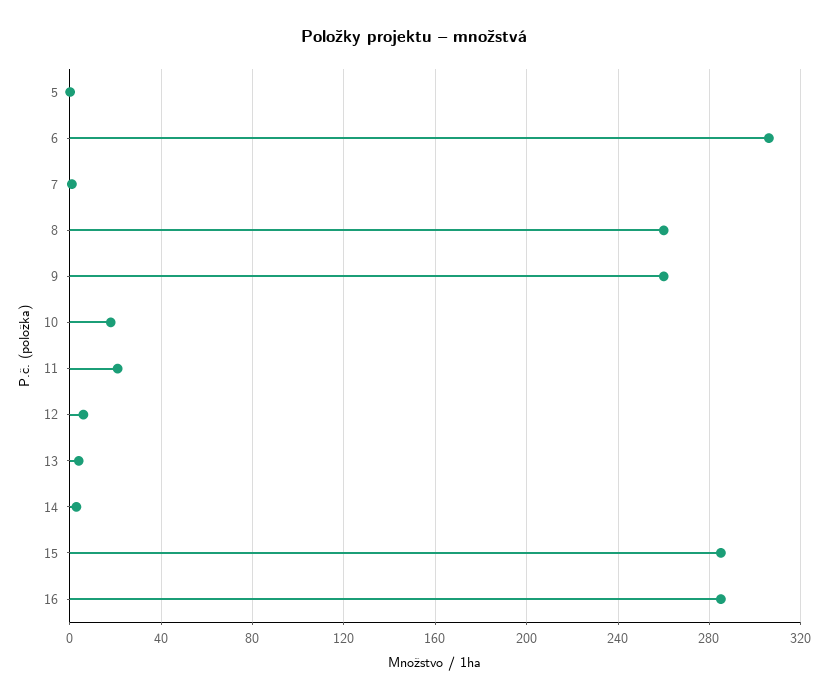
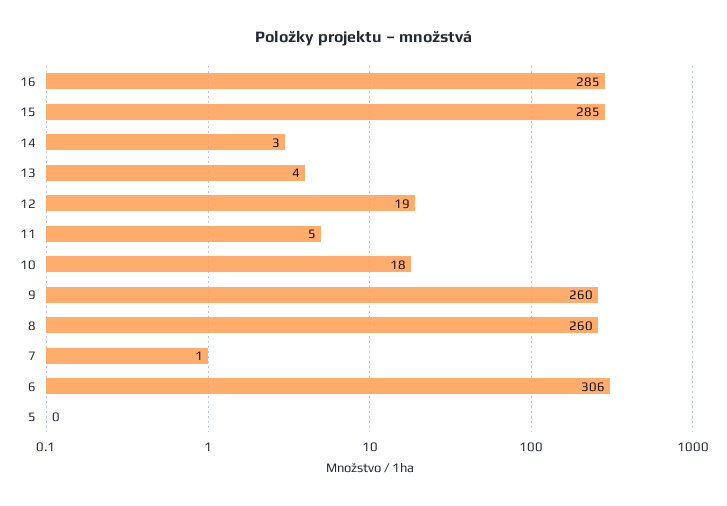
  {
    "5": 0,
    "6": 306,
    "7": 1,
    "8": 260,
    "9": 260,
    "10": 18,
-   "11": 20,
+   "11": 5,
-   "12": 5,
+   "12": 19,
    "13": 4,
    "14": 3,
    "15": 285,
    "16": 285
  }

